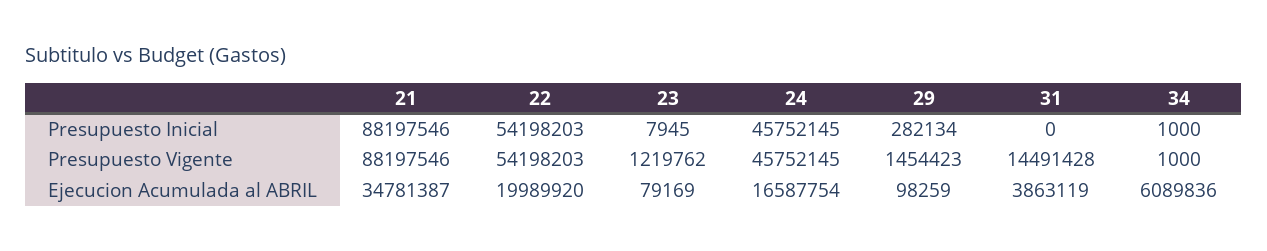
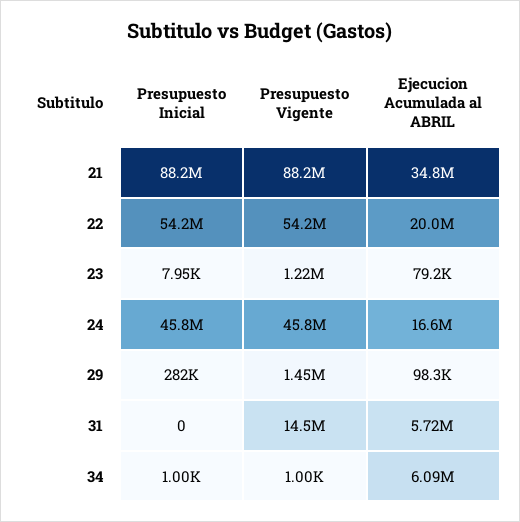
  {
    "21": {
      "Presupuesto Inicial": 88197546,
      "Presupuesto Vigente": 88197546,
      "Ejecucion Acumulada al ABRIL": 34781387
    },
    "22": {
      "Presupuesto Inicial": 54198203,
      "Presupuesto Vigente": 54198203,
      "Ejecucion Acumulada al ABRIL": 19989920
    },
    "23": {
      "Presupuesto Inicial": 7945,
      "Presupuesto Vigente": 1219762,
      "Ejecucion Acumulada al ABRIL": 79169
    },
    "24": {
      "Presupuesto Inicial": 45752145,
      "Presupuesto Vigente": 45752145,
      "Ejecucion Acumulada al ABRIL": 16587754
    },
    "29": {
      "Presupuesto Inicial": 282134,
      "Presupuesto Vigente": 1454423,
      "Ejecucion Acumulada al ABRIL": 98259
    },
    "31": {
      "Presupuesto Inicial": 0,
      "Presupuesto Vigente": 14491428,
-     "Ejecucion Acumulada al ABRIL": 3863119
+     "Ejecucion Acumulada al ABRIL": 5720000
    },
    "34": {
      "Presupuesto Inicial": 1000,
      "Presupuesto Vigente": 1000,
      "Ejecucion Acumulada al ABRIL": 6089836
    }
  }

